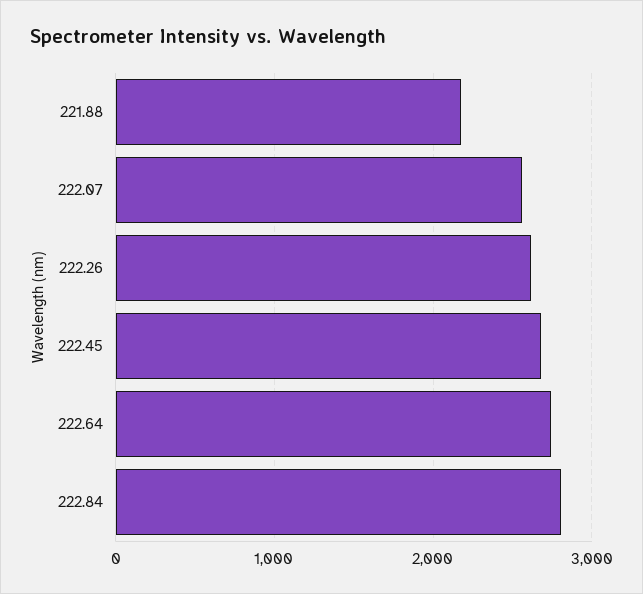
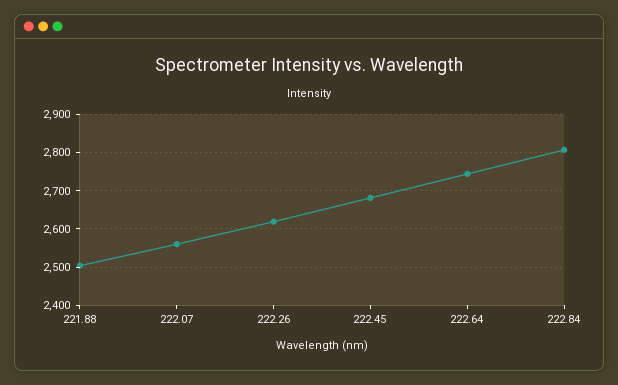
  {
-   "221.88": 2200,
+   "221.88": 2500,
    "222.07": 2560,
    "222.26": 2620,
    "222.45": 2680,
    "222.64": 2740,
    "222.84": 2800
  }

